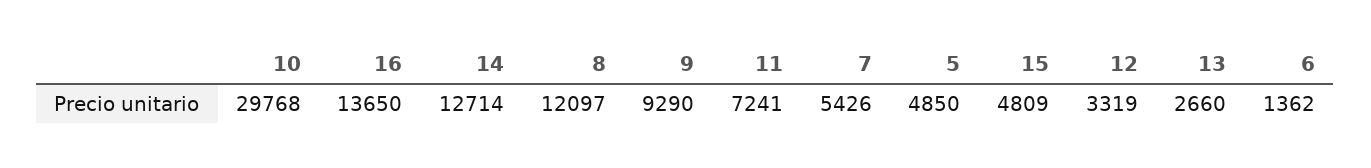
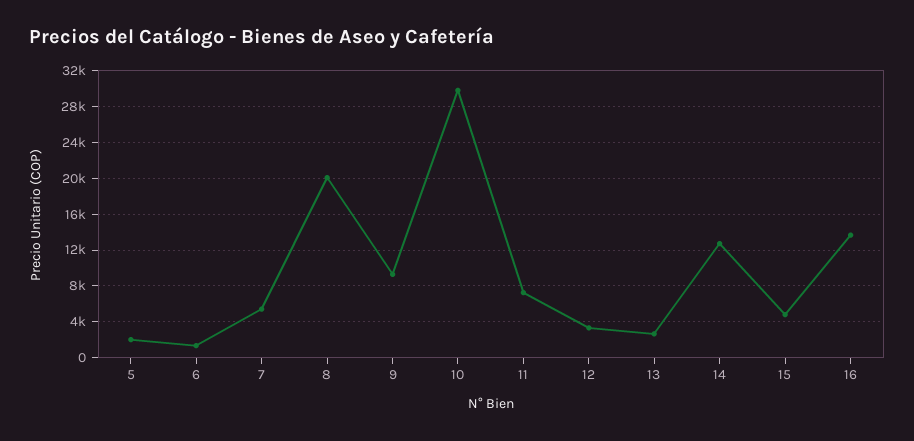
  {
    "10": 29768,
    "16": 13650,
    "14": 12714,
-   "8": 12097,
+   "8": 20000,
    "9": 9290,
    "11": 7241,
    "7": 5426,
-   "5": 4850,
+   "5": 2000,
    "15": 4809,
    "12": 3319,
    "13": 2660,
    "6": 1362
  }

